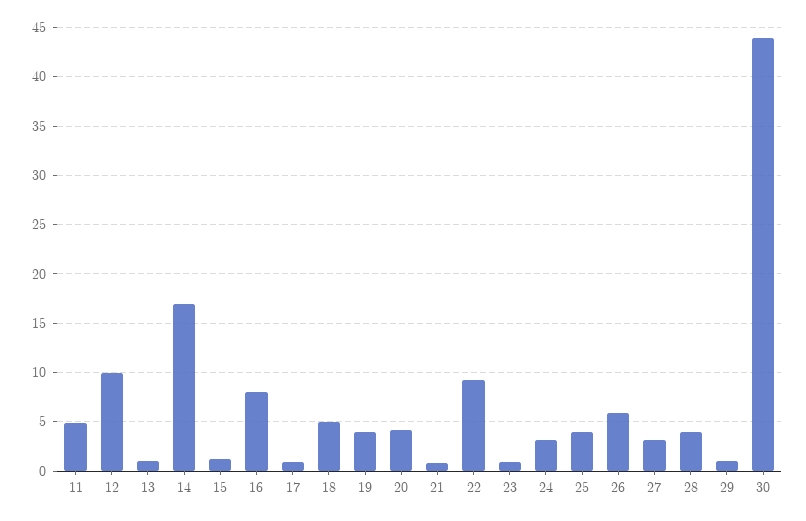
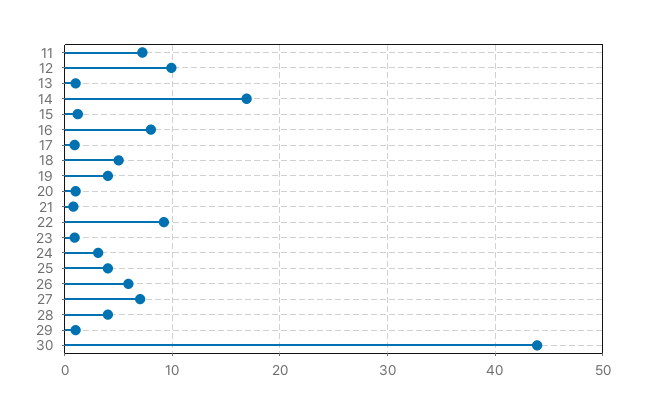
  {
-   "11": 5,
+   "11": 7,
    "12": 10,
    "13": 1,
    "14": 17,
    "15": 1,
    "16": 8,
    "17": 1,
    "18": 5,
    "19": 4,
-   "20": 4,
+   "20": 1,
    "21": 1,
    "22": 9,
    "23": 1,
    "24": 3,
    "25": 4,
    "26": 6,
-   "27": 3,
+   "27": 7,
    "28": 4,
    "29": 1,
    "30": 44
  }

